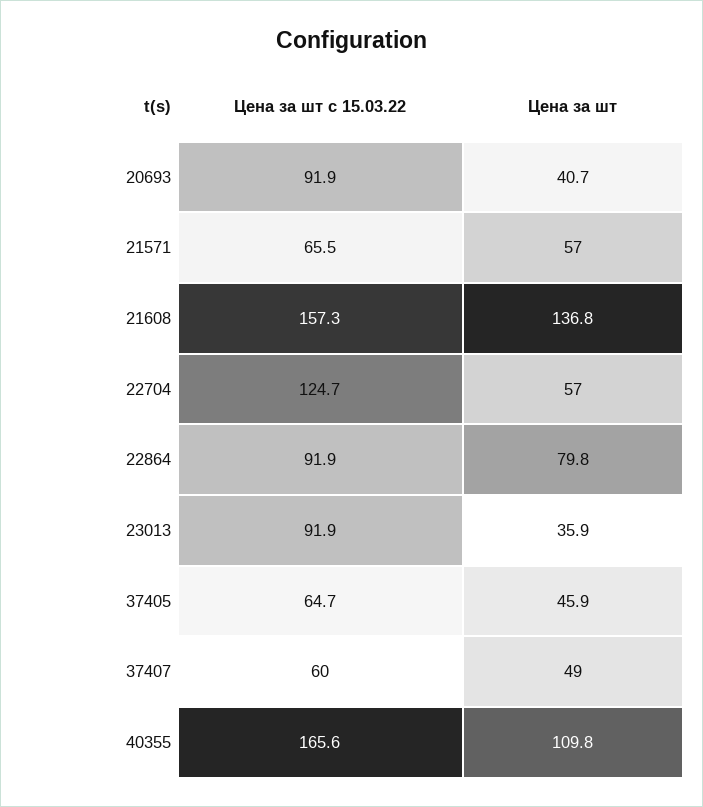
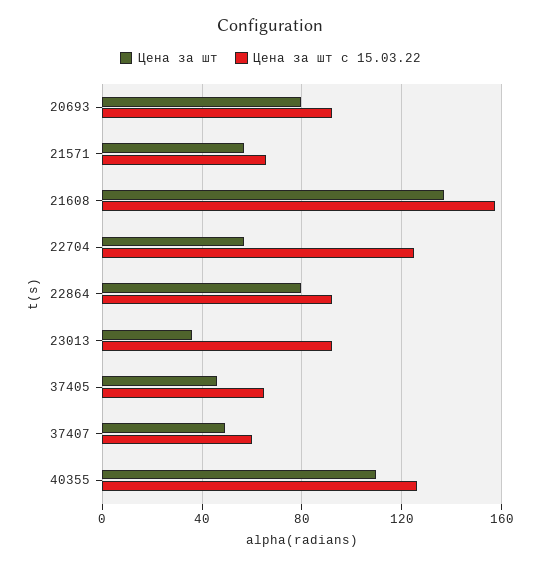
  {
    "Цена за шт с 15.03.22": {
      "20693": 91.9,
      "21571": 65.5,
      "21608": 157.3,
      "22704": 124.7,
      "22864": 91.9,
      "23013": 91.9,
      "37405": 64.7,
      "37407": 60,
-     "40355": 165.6
+     "40355": 125
    },
    "Цена за шт": {
-     "20693": 40.7,
+     "20693": 80,
      "21571": 57,
      "21608": 136.8,
      "22704": 57,
      "22864": 79.8,
      "23013": 35.9,
      "37405": 45.9,
      "37407": 49,
      "40355": 109.8
    }
  }

